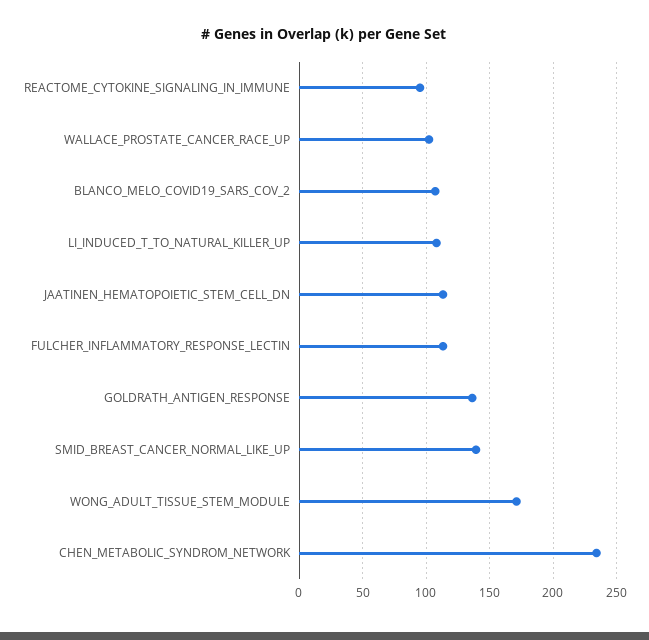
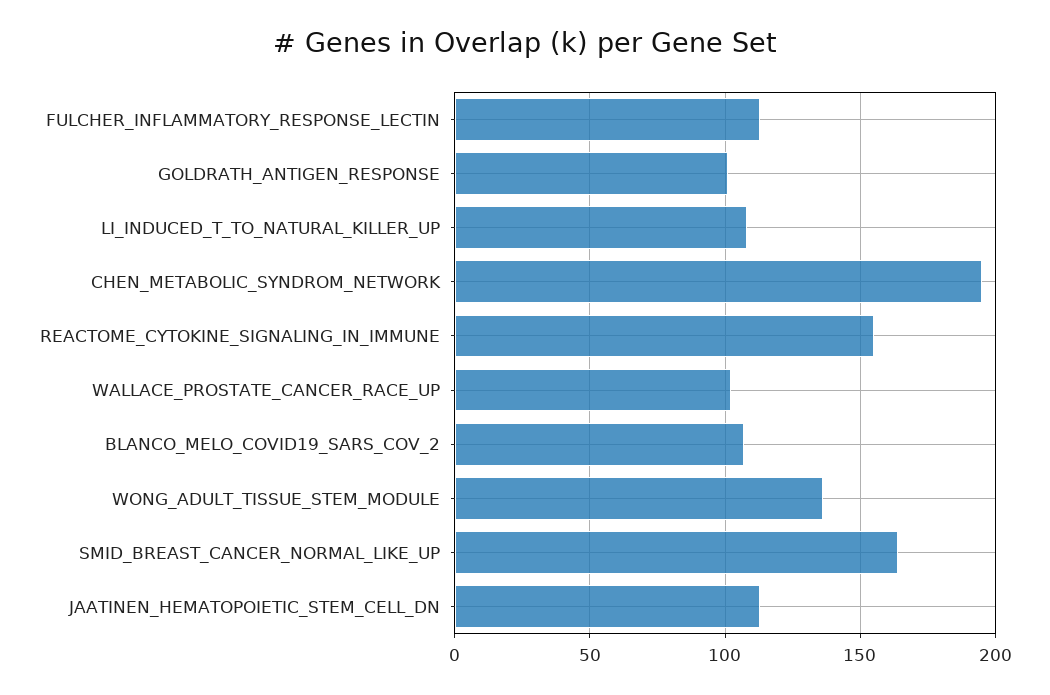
  {
-   "REACTOME_CYTOKINE_SIGNALING_IN_IMMUNE": 95,
+   "REACTOME_CYTOKINE_SIGNALING_IN_IMMUNE": 155,
    "WALLACE_PROSTATE_CANCER_RACE_UP": 100,
    "BLANCO_MELO_COVID19_SARS_COV_2": 105,
    "LI_INDUCED_T_TO_NATURAL_KILLER_UP": 110,
    "JAATINEN_HEMATOPOIETIC_STEM_CELL_DN": 115,
    "FULCHER_INFLAMMATORY_RESPONSE_LECTIN": 115,
-   "GOLDRATH_ANTIGEN_RESPONSE": 135,
+   "GOLDRATH_ANTIGEN_RESPONSE": 100,
-   "SMID_BREAST_CANCER_NORMAL_LIKE_UP": 140,
+   "SMID_BREAST_CANCER_NORMAL_LIKE_UP": 165,
-   "WONG_ADULT_TISSUE_STEM_MODULE": 170,
+   "WONG_ADULT_TISSUE_STEM_MODULE": 135,
-   "CHEN_METABOLIC_SYNDROM_NETWORK": 235
+   "CHEN_METABOLIC_SYNDROM_NETWORK": 195
  }

